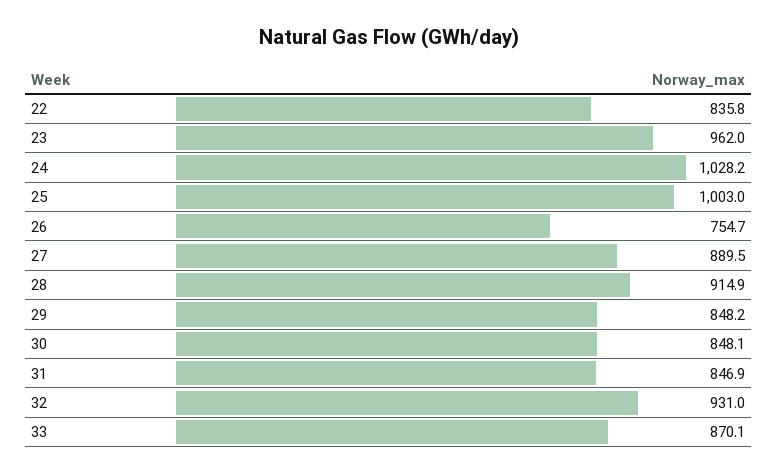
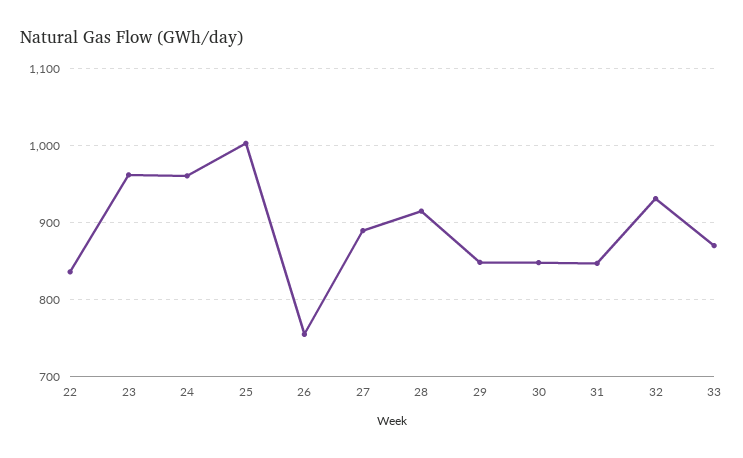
  {
    "22": 835.8,
    "23": 962,
-   "24": 1028.2,
+   "24": 960,
    "25": 1003,
    "26": 754.7,
    "27": 889.5,
    "28": 914.9,
    "29": 848.2,
    "30": 848.1,
    "31": 846.9,
    "32": 931,
    "33": 870.1
  }

